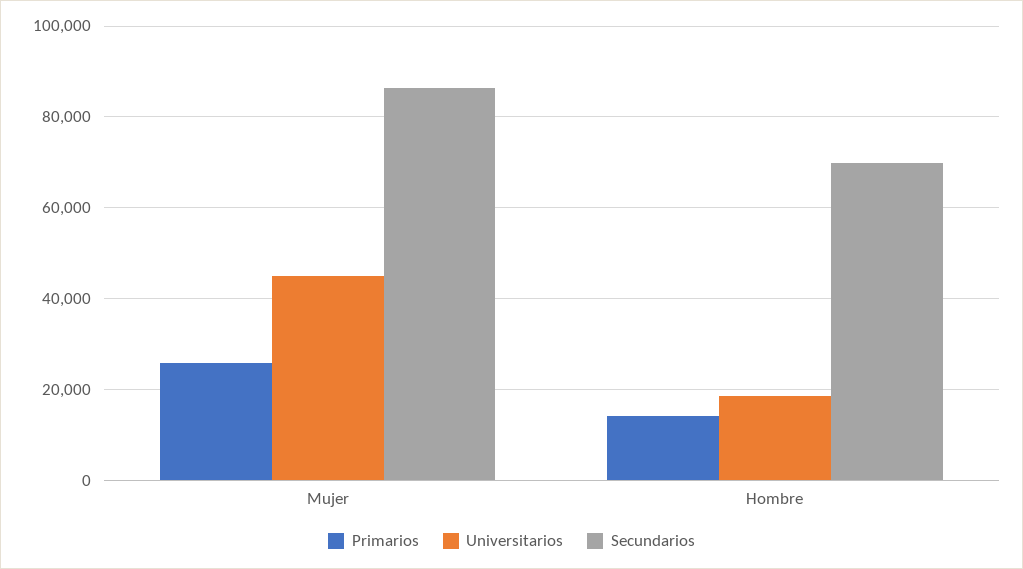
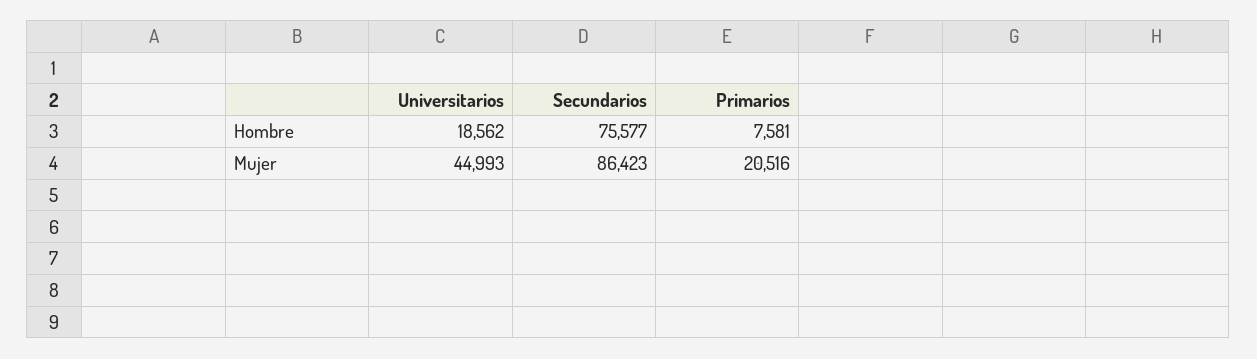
  {
    "Primarios": {
-     "Mujer": 26000,
+     "Mujer": 20516,
-     "Hombre": 14000
+     "Hombre": 7581
    },
    "Universitarios": {
      "Mujer": 44993,
      "Hombre": 18562
    },
    "Secundarios": {
      "Mujer": 86423,
-     "Hombre": 70000
+     "Hombre": 75577
    }
  }

